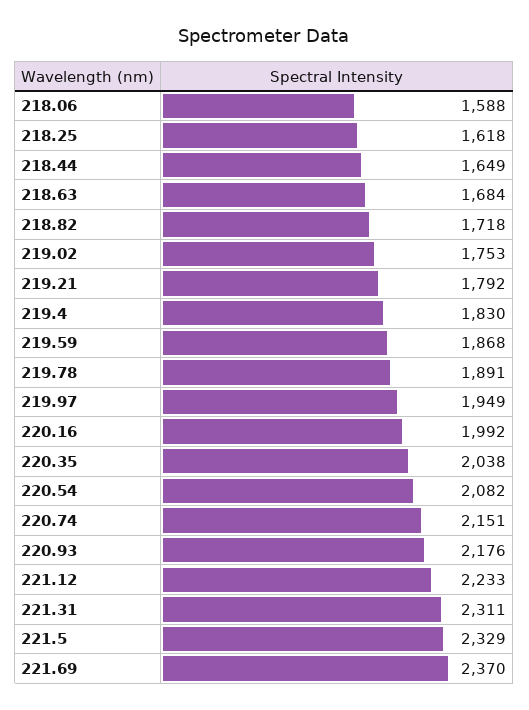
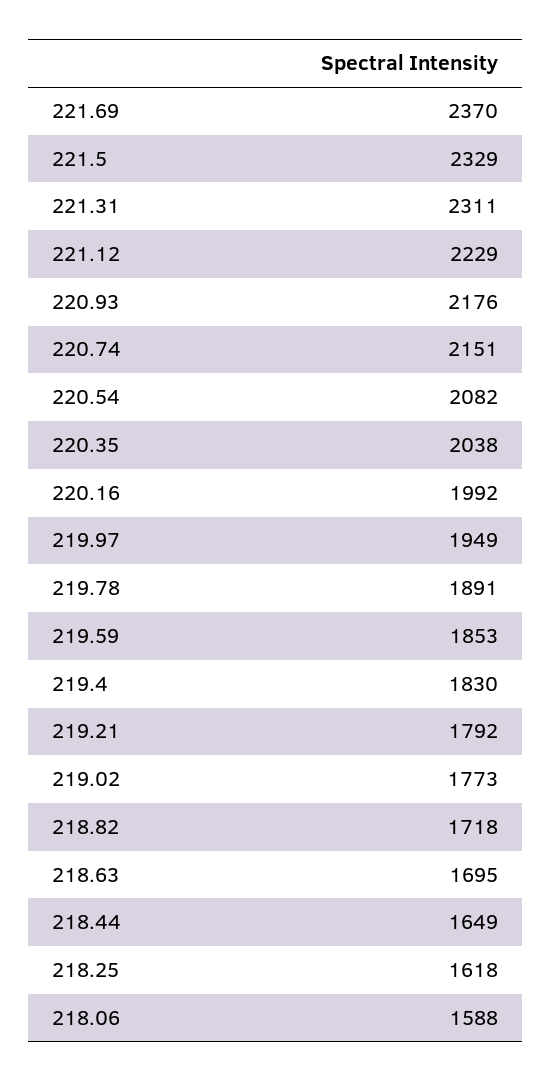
  {
    "218.06": 1588,
    "218.25": 1618,
    "218.44": 1649,
-   "218.63": 1684,
+   "218.63": 1695,
    "218.82": 1718,
-   "219.02": 1753,
+   "219.02": 1773,
    "219.21": 1792,
    "219.4": 1830,
-   "219.59": 1868,
+   "219.59": 1853,
    "219.78": 1891,
    "219.97": 1949,
    "220.16": 1992,
    "220.35": 2038,
    "220.54": 2082,
    "220.74": 2151,
    "220.93": 2176,
-   "221.12": 2233,
+   "221.12": 2229,
    "221.31": 2311,
    "221.5": 2329,
    "221.69": 2370
  }

